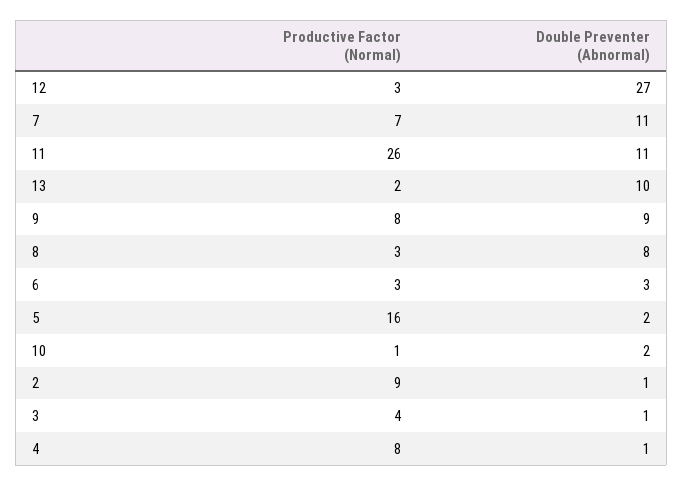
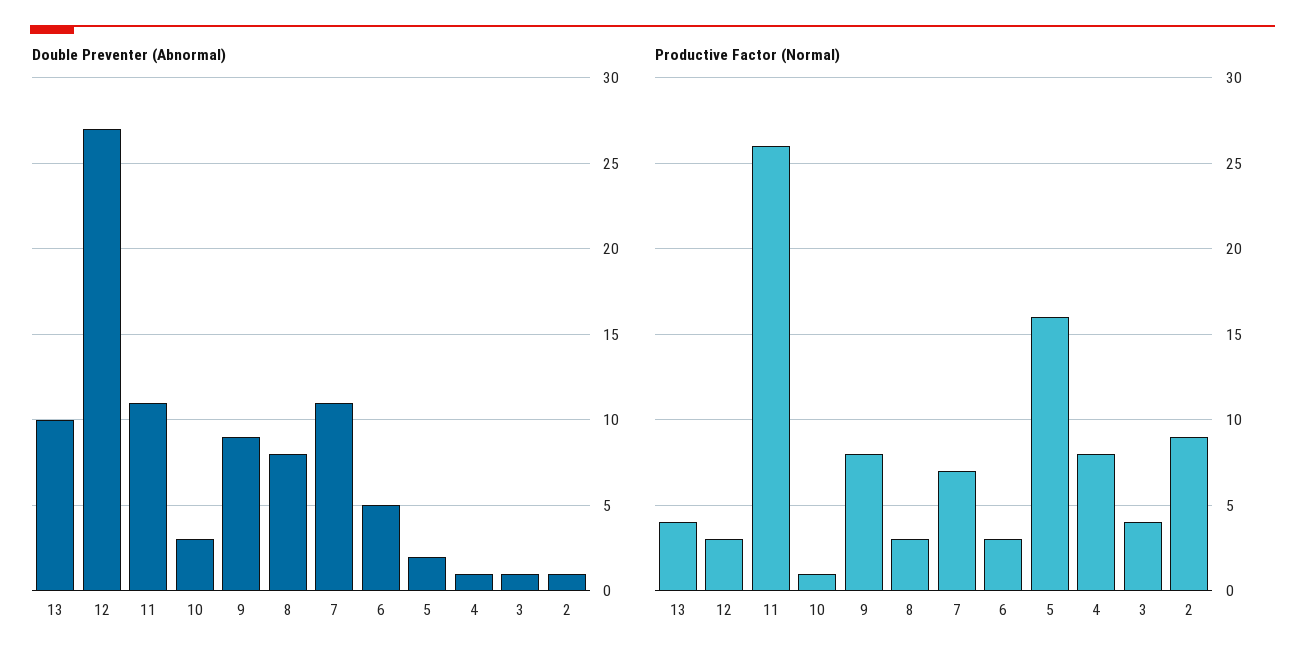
  {
    "Productive Factor (Normal)": {
      "12": 3,
      "7": 7,
      "11": 26,
-     "13": 2,
+     "13": 4,
      "9": 8,
      "8": 3,
      "6": 3,
      "5": 16,
      "10": 1,
      "2": 9,
      "3": 4,
      "4": 8
    },
    "Double Preventer (Abnormal)": {
      "12": 27,
      "7": 11,
      "11": 11,
      "13": 10,
      "9": 9,
      "8": 8,
-     "6": 3,
+     "6": 5,
      "5": 2,
-     "10": 2,
+     "10": 3,
      "2": 1,
      "3": 1,
      "4": 1
    }
  }

